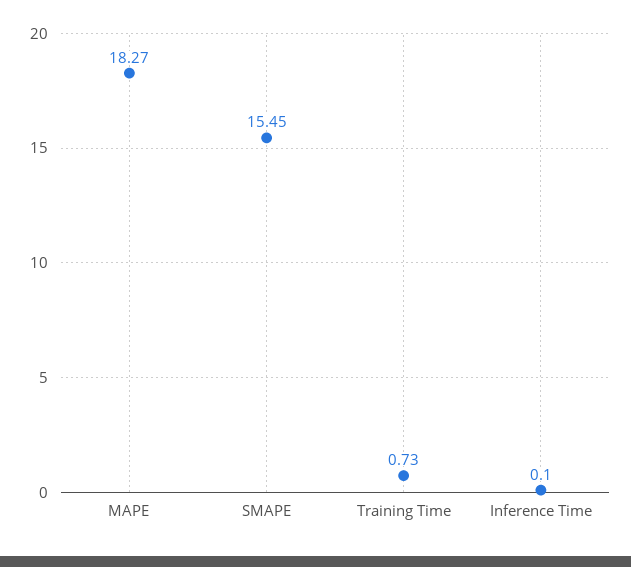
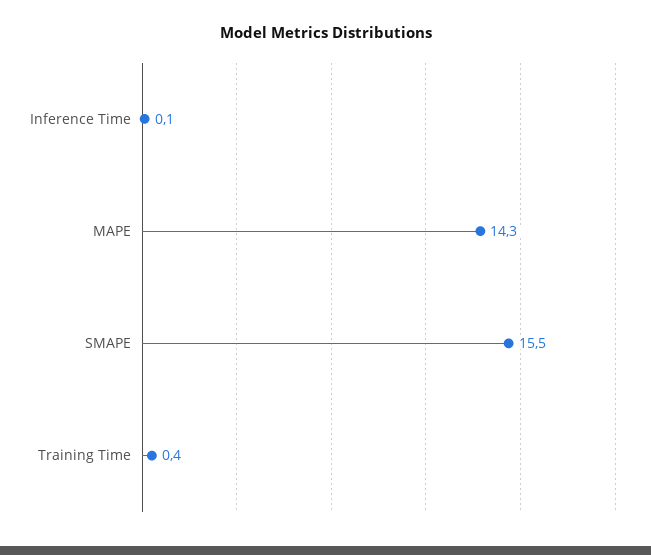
  {
-   "MAPE": 18.27,
+   "MAPE": 14.3,
    "SMAPE": 15.45,
-   "Training Time": 0.73,
+   "Training Time": 0.4,
    "Inference Time": 0.1
  }

